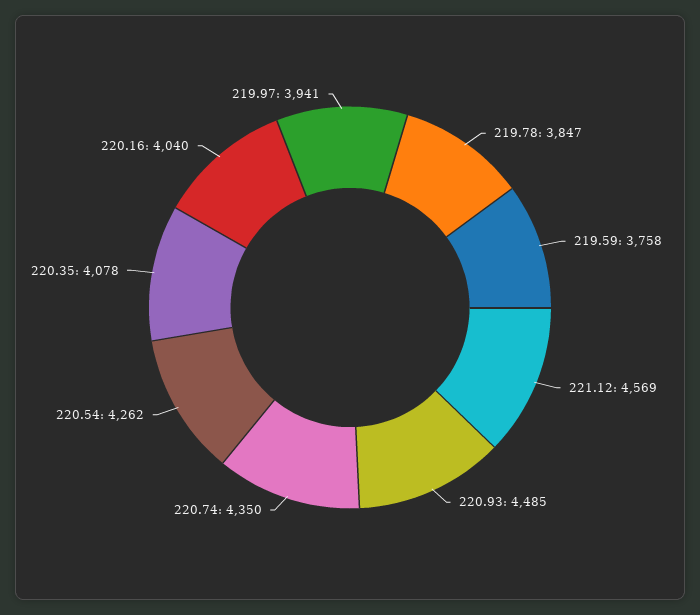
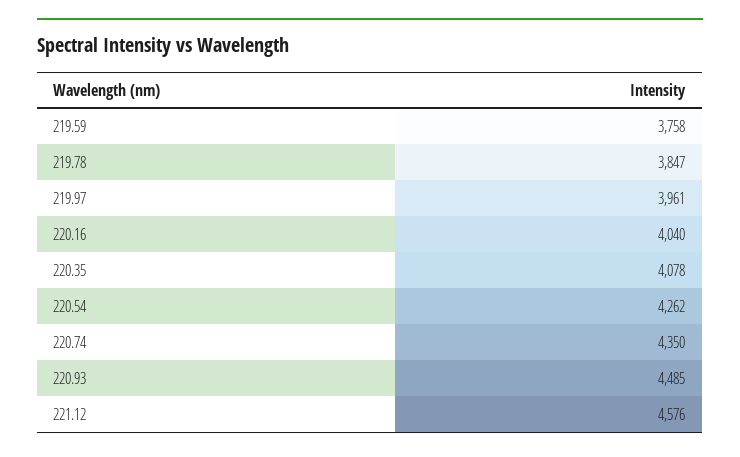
  {
    "219.78": 3847,
    "219.59": 3758,
-   "221.12": 4569,
+   "221.12": 4576,
    "220.93": 4485,
    "220.74": 4350,
    "220.54": 4262,
    "220.35": 4078,
    "220.16": 4040,
-   "219.97": 3941
+   "219.97": 3961
  }

